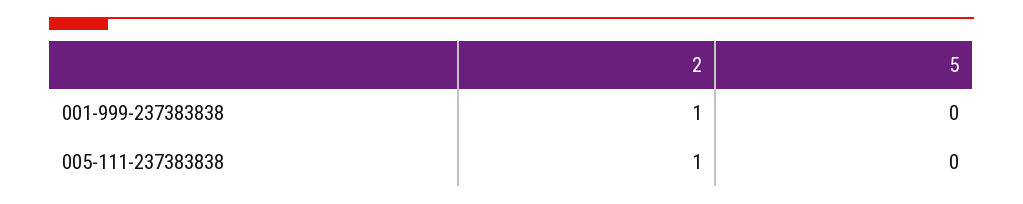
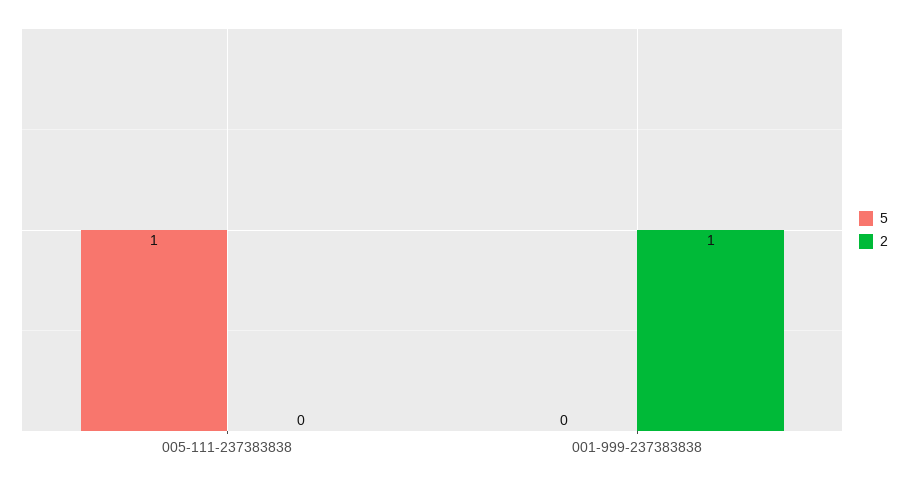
  {
    "2": {
      "001-999-237383838": 1,
-     "005-111-237383838": 1
+     "005-111-237383838": 0
    },
    "5": {
      "001-999-237383838": 0,
-     "005-111-237383838": 0
+     "005-111-237383838": 1
    }
  }

